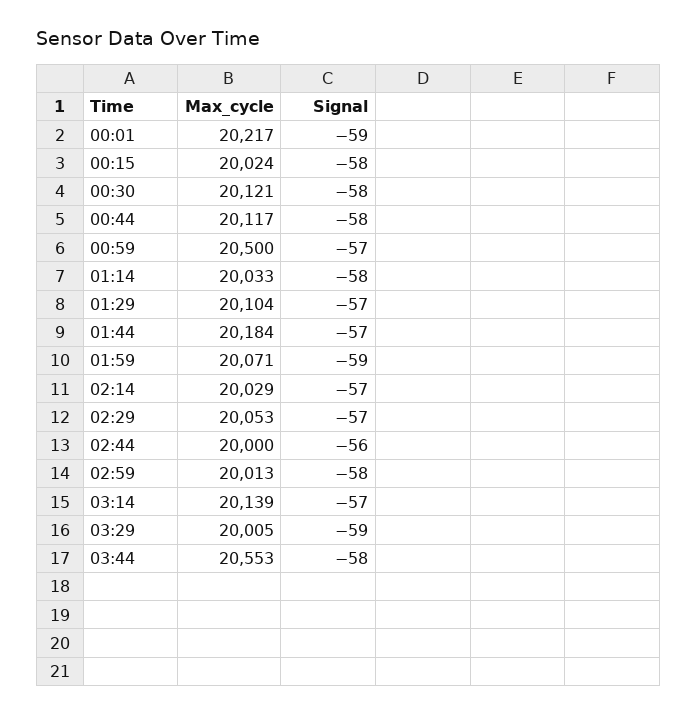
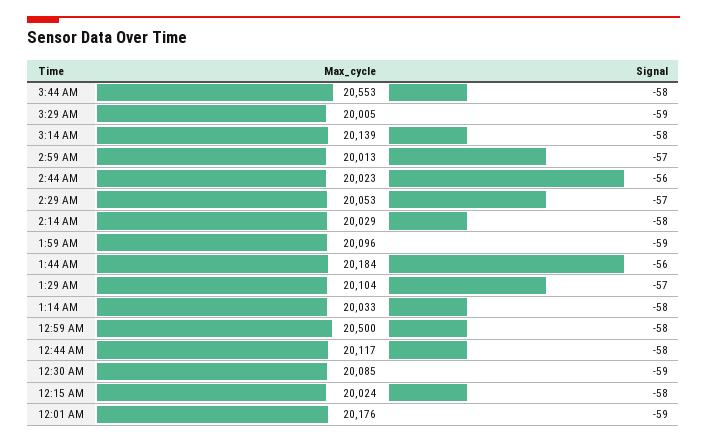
  {
    "Max_cycle": {
-     "00:01": 20217,
+     "00:01": 20176,
      "00:15": 20024,
-     "00:30": 20121,
+     "00:30": 20085,
      "00:44": 20117,
      "00:59": 20500,
      "01:14": 20033,
      "01:29": 20104,
      "01:44": 20184,
-     "01:59": 20071,
+     "01:59": 20096,
      "02:14": 20029,
      "02:29": 20053,
-     "02:44": 20000,
+     "02:44": 20023,
      "02:59": 20013,
      "03:14": 20139,
      "03:29": 20005,
      "03:44": 20553
    },
    "Signal": {
      "00:01": -59,
      "00:15": -58,
-     "00:30": -58,
+     "00:30": -59,
      "00:44": -58,
-     "00:59": -57,
+     "00:59": -58,
      "01:14": -58,
      "01:29": -57,
-     "01:44": -57,
+     "01:44": -56,
      "01:59": -59,
-     "02:14": -57,
+     "02:14": -58,
      "02:29": -57,
      "02:44": -56,
-     "02:59": -58,
+     "02:59": -57,
-     "03:14": -57,
+     "03:14": -58,
      "03:29": -59,
      "03:44": -58
    }
  }

